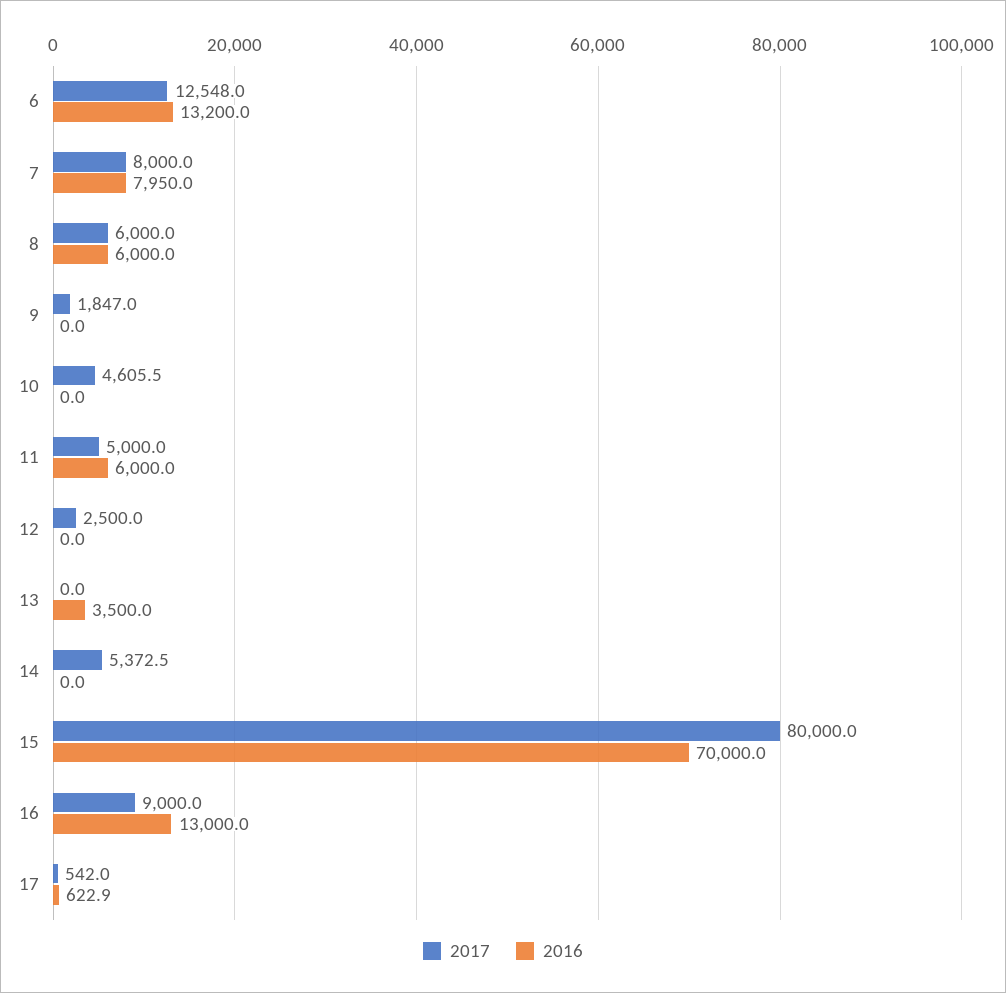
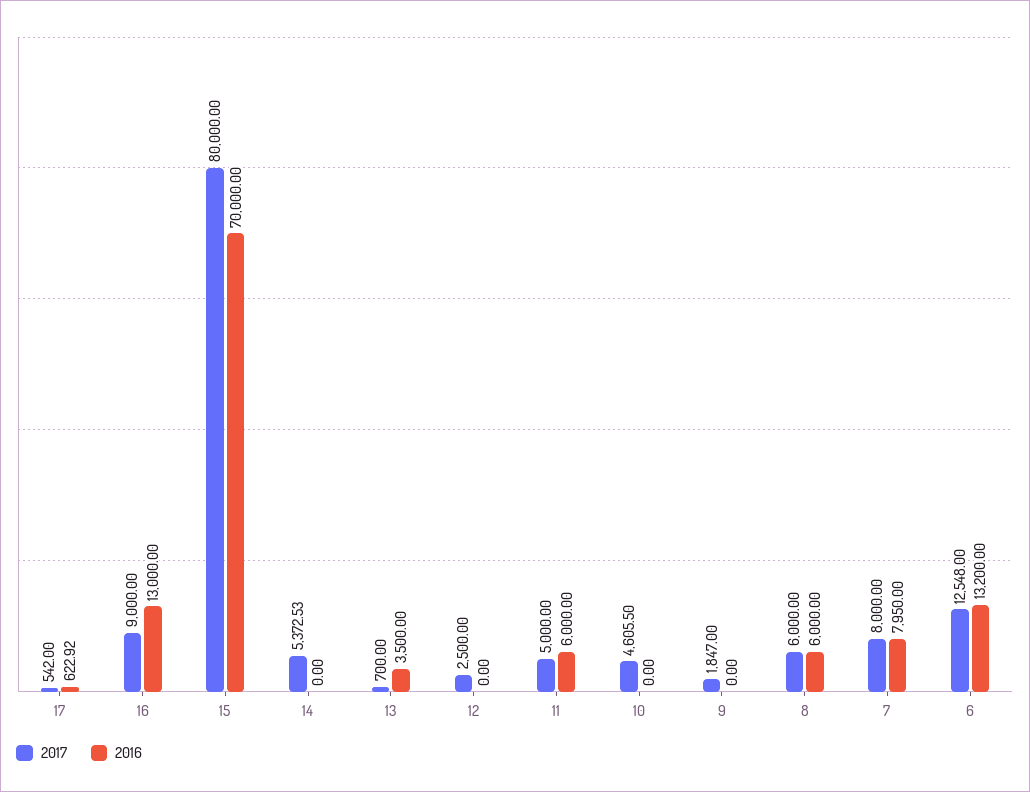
  {
    "2017": {
      "6": 12548,
      "7": 8000,
      "8": 6000,
      "9": 1847,
      "10": 4605.5,
      "11": 5000,
      "12": 2500,
-     "13": 0,
+     "13": 700,
      "14": 5372.53,
      "15": 80000,
      "16": 9000,
      "17": 542
    },
    "2016": {
      "6": 13200,
      "7": 7950,
      "8": 6000,
      "9": 0,
      "10": 0,
      "11": 6000,
      "12": 0,
      "13": 3500,
      "14": 0,
      "15": 70000,
      "16": 13000,
      "17": 622.92
    }
  }

